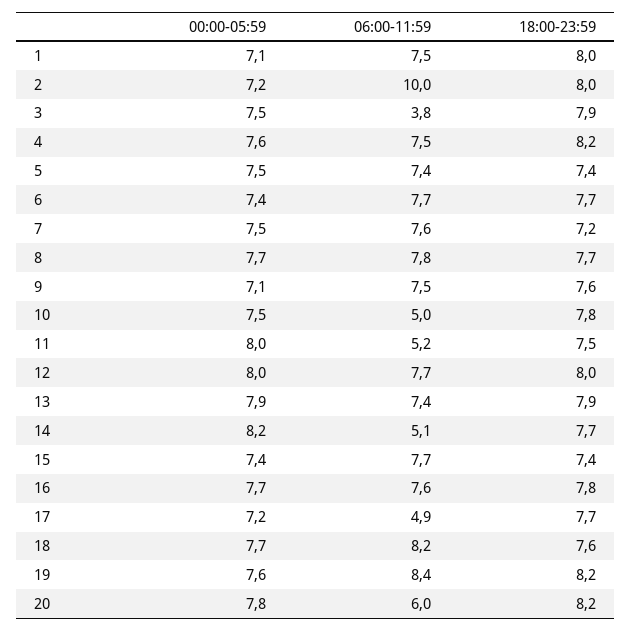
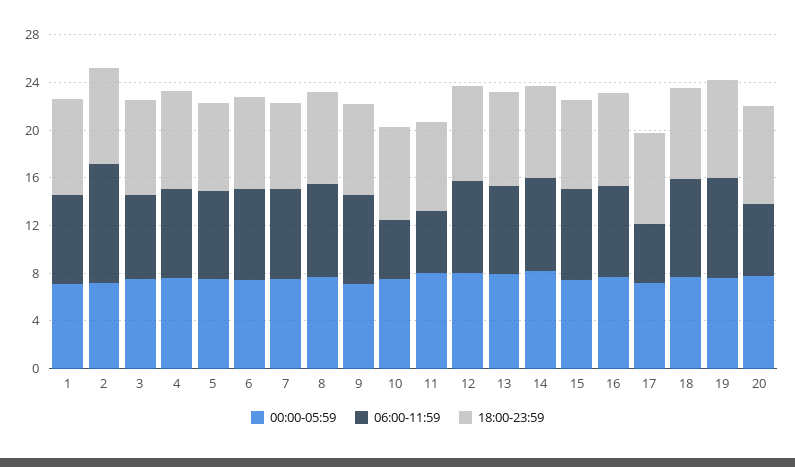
  {
    "00:00-05:59": {
      "1": 7.1,
      "2": 7.2,
      "3": 7.5,
      "4": 7.6,
      "5": 7.5,
      "6": 7.4,
      "7": 7.5,
      "8": 7.7,
      "9": 7.1,
      "10": 7.5,
      "11": 8,
      "12": 8,
      "13": 7.9,
      "14": 8.2,
      "15": 7.4,
      "16": 7.7,
      "17": 7.2,
      "18": 7.7,
      "19": 7.6,
      "20": 7.8
    },
    "06:00-11:59": {
      "1": 7.5,
      "2": 10,
-     "3": 3.8,
+     "3": 7,
      "4": 7.5,
      "5": 7.4,
      "6": 7.7,
      "7": 7.6,
      "8": 7.8,
      "9": 7.5,
      "10": 5,
      "11": 5.2,
      "12": 7.7,
      "13": 7.4,
-     "14": 5.1,
+     "14": 8,
      "15": 7.7,
      "16": 7.6,
      "17": 4.9,
      "18": 8.2,
      "19": 8.4,
      "20": 6
    },
    "18:00-23:59": {
      "1": 8,
      "2": 8,
      "3": 7.9,
      "4": 8.2,
      "5": 7.4,
      "6": 7.7,
      "7": 7.2,
      "8": 7.7,
      "9": 7.6,
      "10": 7.8,
      "11": 7.5,
      "12": 8,
      "13": 7.9,
      "14": 7.7,
      "15": 7.4,
      "16": 7.8,
      "17": 7.7,
      "18": 7.6,
      "19": 8.2,
      "20": 8.2
    }
  }

